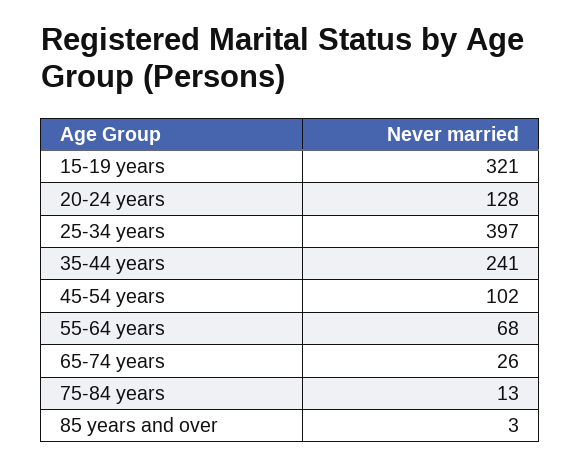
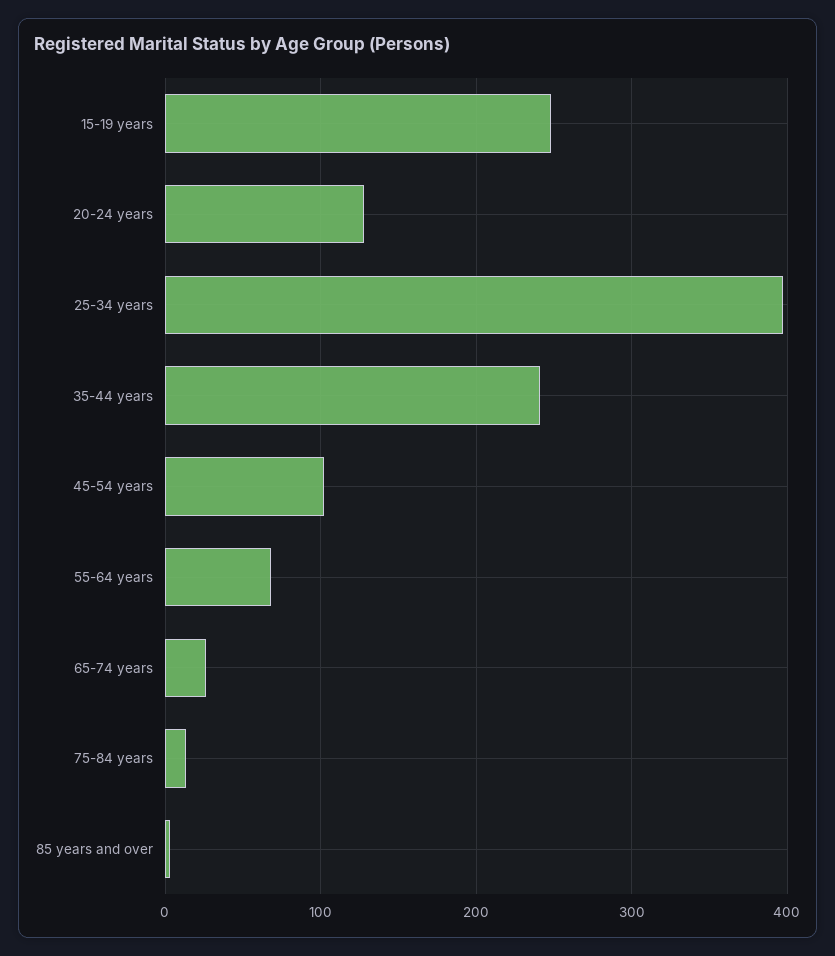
  {
-   "15-19 years": 321,
+   "15-19 years": 250,
    "20-24 years": 128,
    "25-34 years": 397,
    "35-44 years": 241,
    "45-54 years": 102,
    "55-64 years": 68,
    "65-74 years": 26,
    "75-84 years": 13,
    "85 years and over": 3
  }

